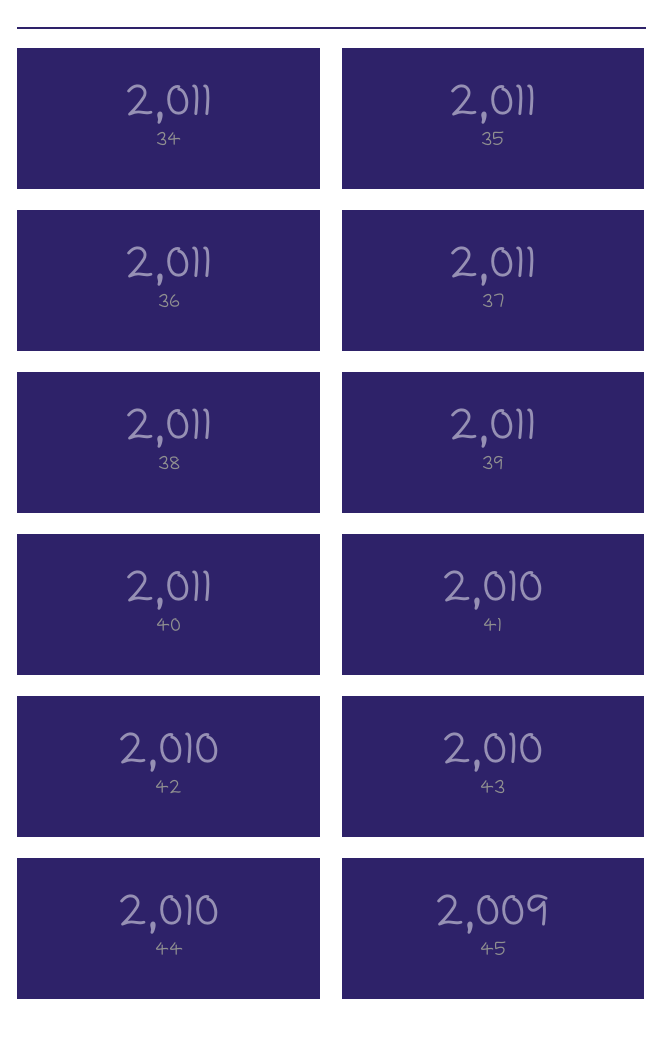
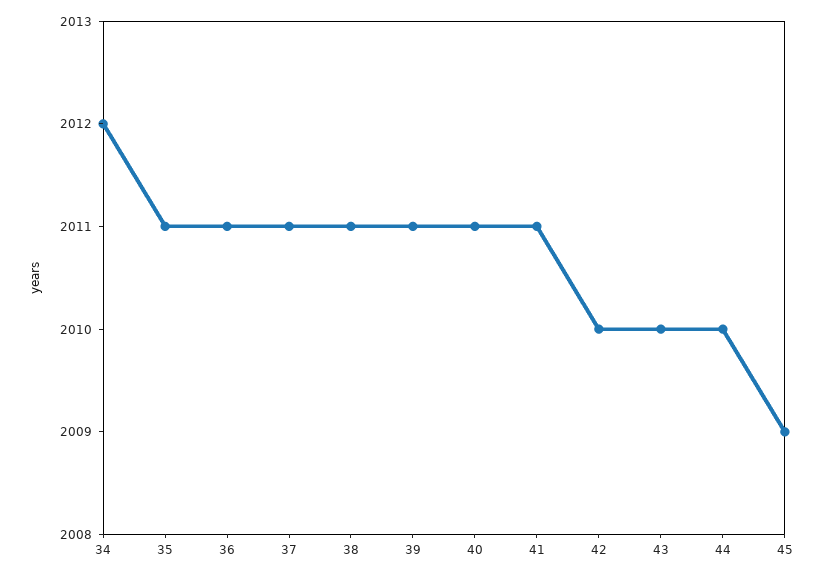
  {
-   "34": 2011,
+   "34": 2012,
    "35": 2011,
    "36": 2011,
    "37": 2011,
    "38": 2011,
    "39": 2011,
    "40": 2011,
-   "41": 2010,
+   "41": 2011,
    "42": 2010,
    "43": 2010,
    "44": 2010,
    "45": 2009
  }

